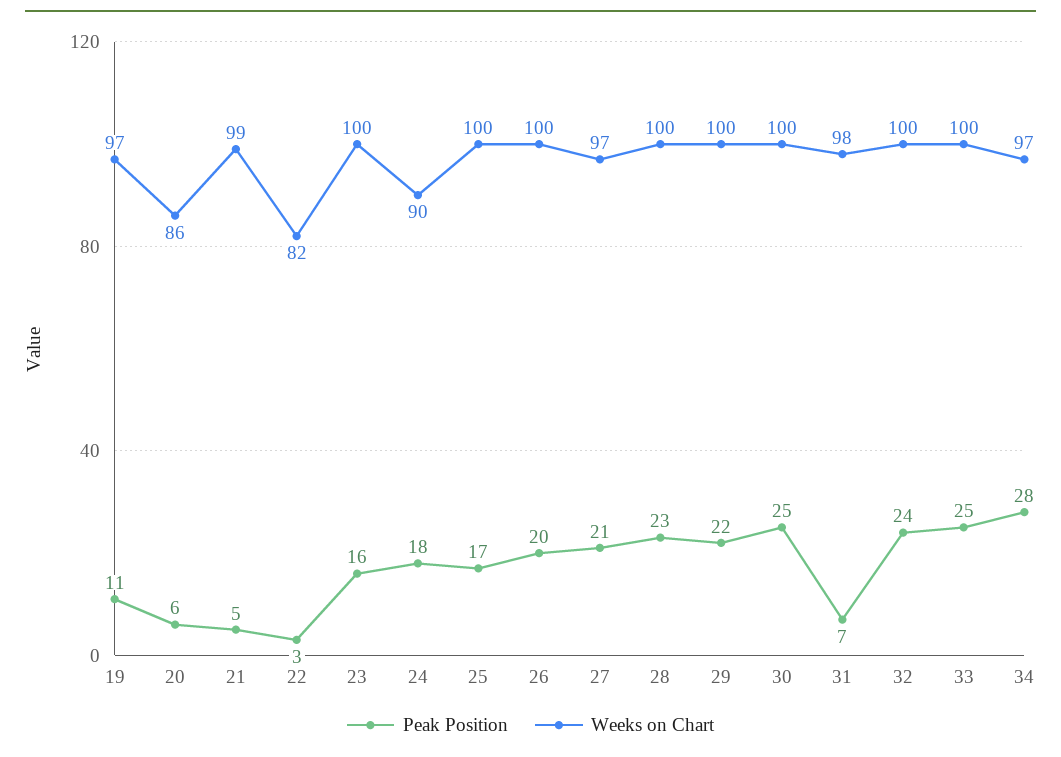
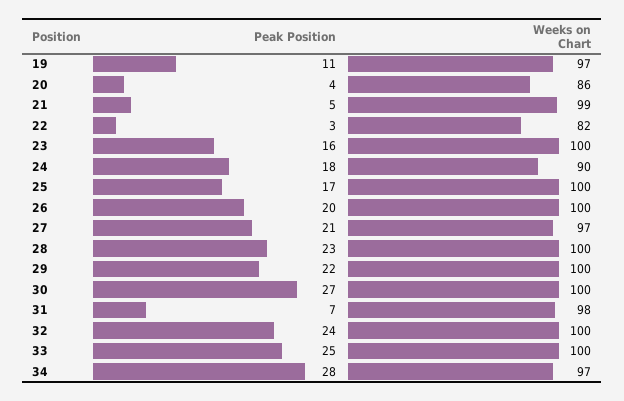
  {
    "Peak Position": {
      "19": 11,
-     "20": 6,
+     "20": 4,
      "21": 5,
      "22": 3,
      "23": 16,
      "24": 18,
      "25": 17,
      "26": 20,
      "27": 21,
      "28": 23,
      "29": 22,
-     "30": 25,
+     "30": 27,
      "31": 7,
      "32": 24,
      "33": 25,
      "34": 28
    },
    "Weeks on Chart": {
      "19": 97,
      "20": 86,
      "21": 99,
      "22": 82,
      "23": 100,
      "24": 90,
      "25": 100,
      "26": 100,
      "27": 97,
      "28": 100,
      "29": 100,
      "30": 100,
      "31": 98,
      "32": 100,
      "33": 100,
      "34": 97
    }
  }

